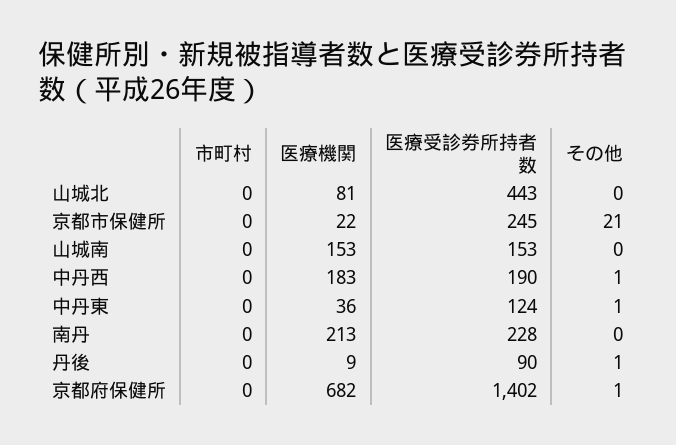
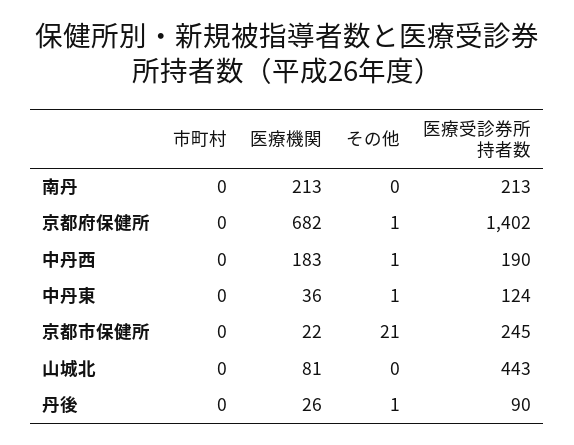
  {
    "市町村": {
      "山城北": 0,
      "京都市保健所": 0,
-     "山城南": 0,
      "中丹西": 0,
      "中丹東": 0,
      "南丹": 0,
      "丹後": 0,
      "京都府保健所": 0
    },
    "医療機関": {
      "山城北": 81,
      "京都市保健所": 22,
-     "山城南": 153,
      "中丹西": 183,
      "中丹東": 36,
      "南丹": 213,
-     "丹後": 9,
+     "丹後": 26,
      "京都府保健所": 682
    },
    "医療受診券所持者数": {
      "山城北": 443,
      "京都市保健所": 245,
-     "山城南": 153,
      "中丹西": 190,
      "中丹東": 124,
-     "南丹": 228,
+     "南丹": 213,
      "丹後": 90,
      "京都府保健所": 1402
    },
    "その他": {
      "山城北": 0,
      "京都市保健所": 21,
-     "山城南": 0,
      "中丹西": 1,
      "中丹東": 1,
      "南丹": 0,
      "丹後": 1,
      "京都府保健所": 1
    }
  }

